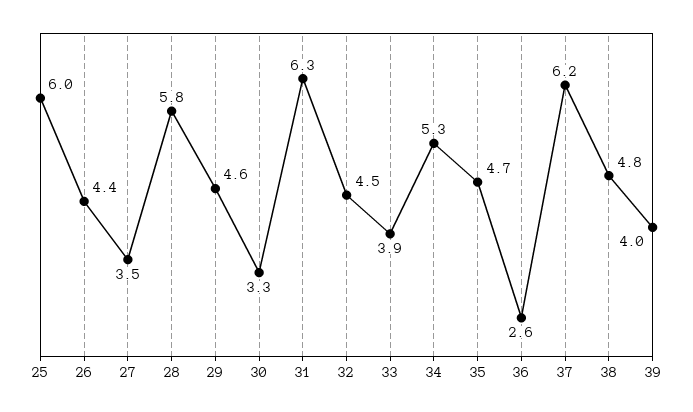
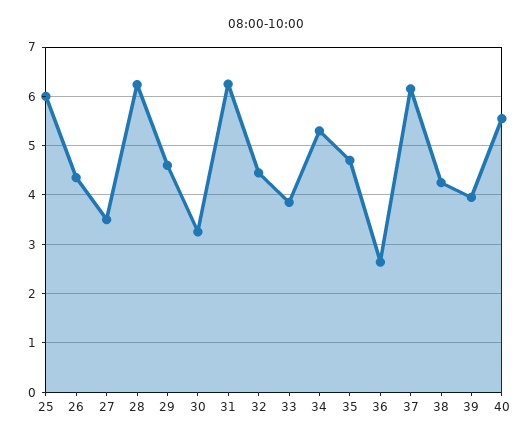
  {
    "25": 6,
    "26": 4.4,
    "27": 3.5,
-   "28": 5.8,
+   "28": 6.2,
    "29": 4.6,
    "30": 3.3,
    "31": 6.3,
    "32": 4.5,
    "33": 3.9,
    "34": 5.3,
    "35": 4.7,
    "36": 2.6,
    "37": 6.2,
-   "38": 4.8,
+   "38": 4.2,
-   "39": 4
+   "39": 4,
+   "40": 5.6
  }

